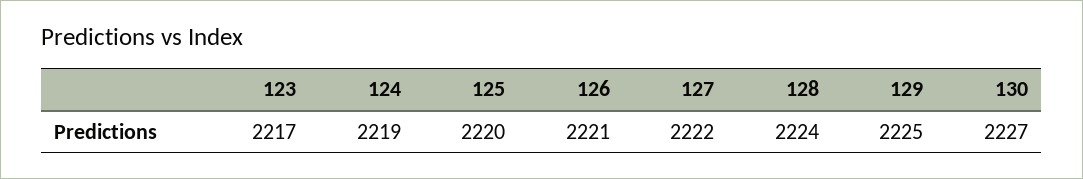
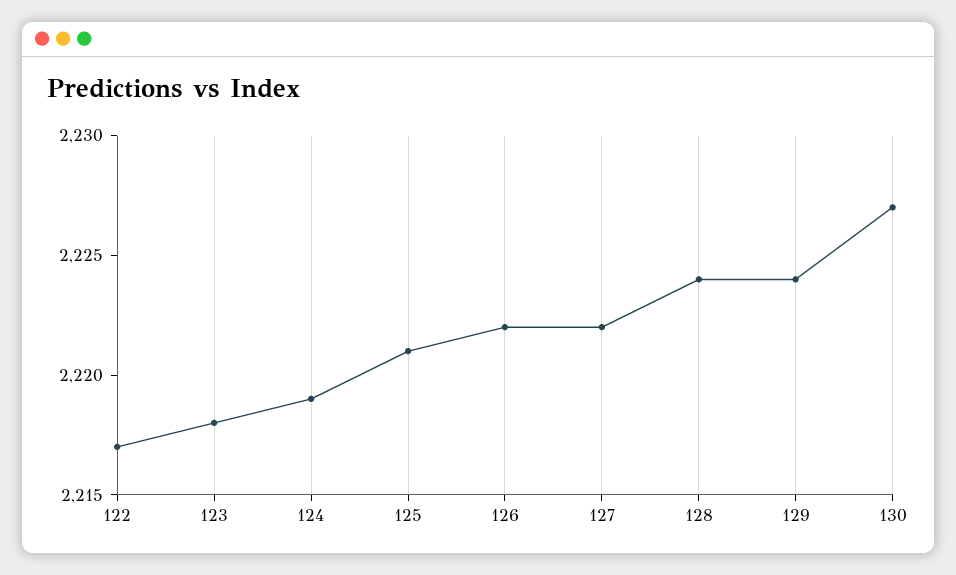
  {
-   "123": 2217,
+   "123": 2218,
    "124": 2219,
-   "125": 2220,
+   "125": 2221,
-   "126": 2221,
+   "126": 2222,
    "127": 2222,
    "128": 2224,
-   "129": 2225,
+   "129": 2224,
-   "130": 2227
+   "130": 2227,
+   "122": 2217
  }

